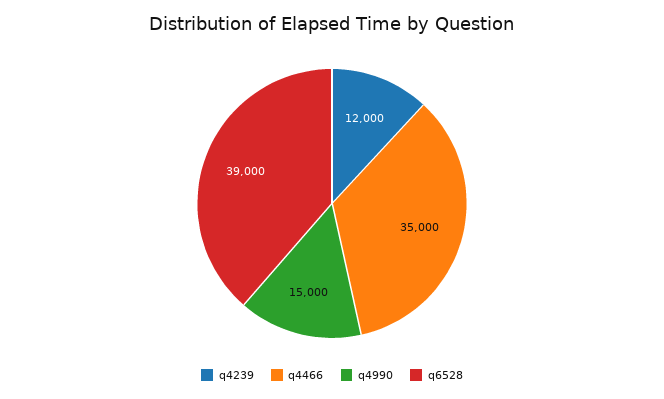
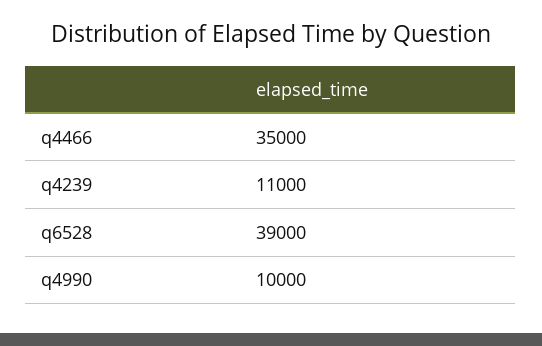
  {
-   "q4239": 12000,
+   "q4239": 11000,
    "q4466": 35000,
-   "q4990": 15000,
+   "q4990": 10000,
    "q6528": 39000
  }

